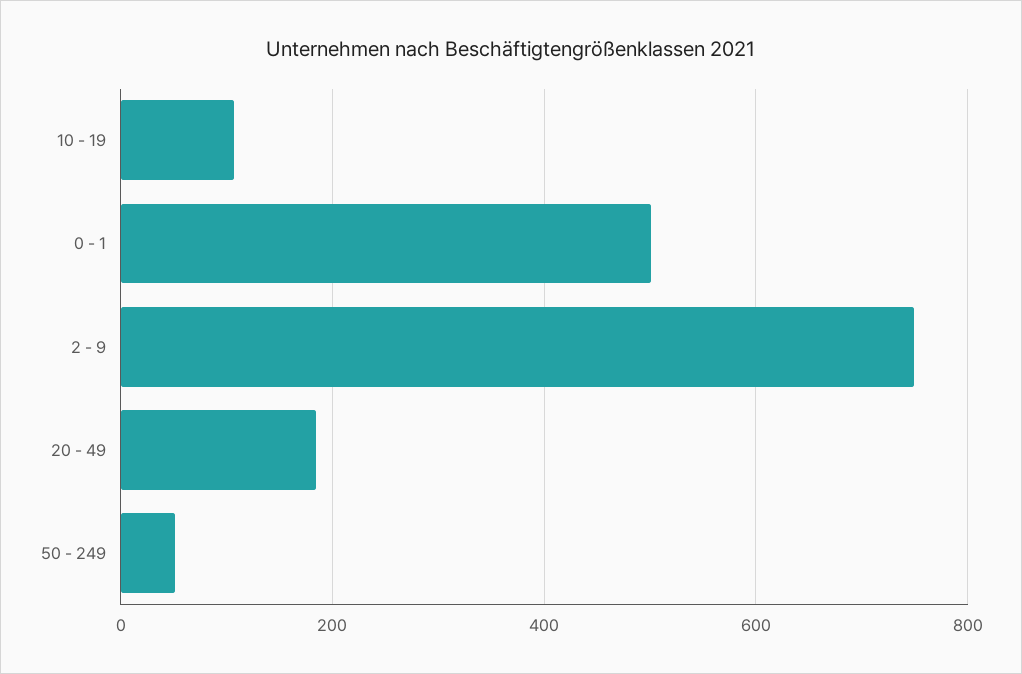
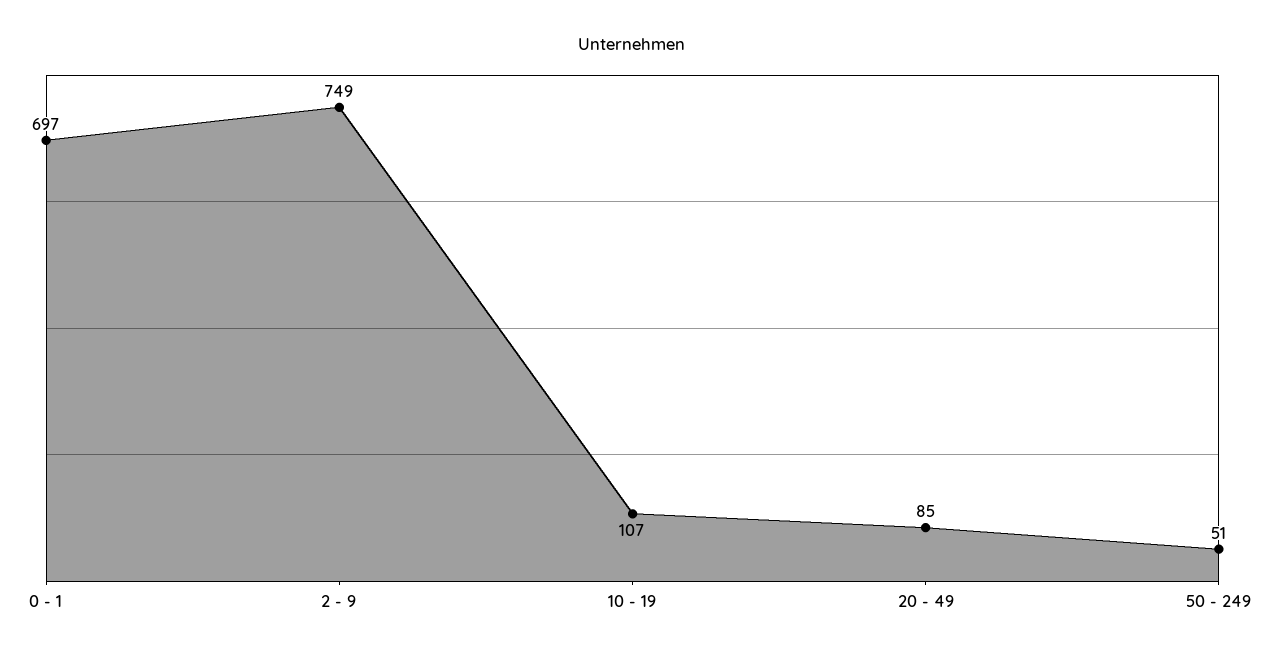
  {
    "10 - 19": 107,
-   "0 - 1": 500,
+   "0 - 1": 697,
    "2 - 9": 749,
-   "20 - 49": 180,
+   "20 - 49": 85,
    "50 - 249": 51
  }

